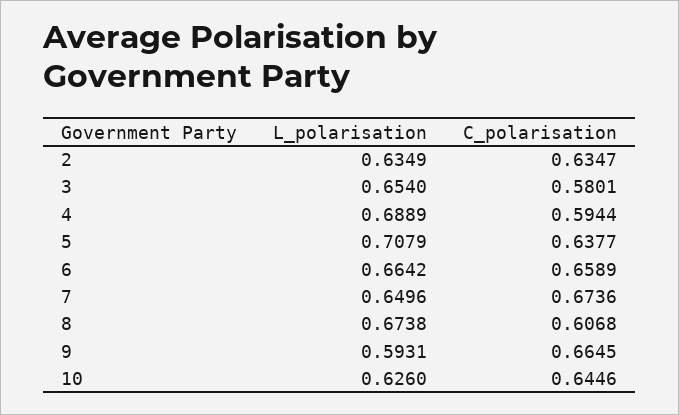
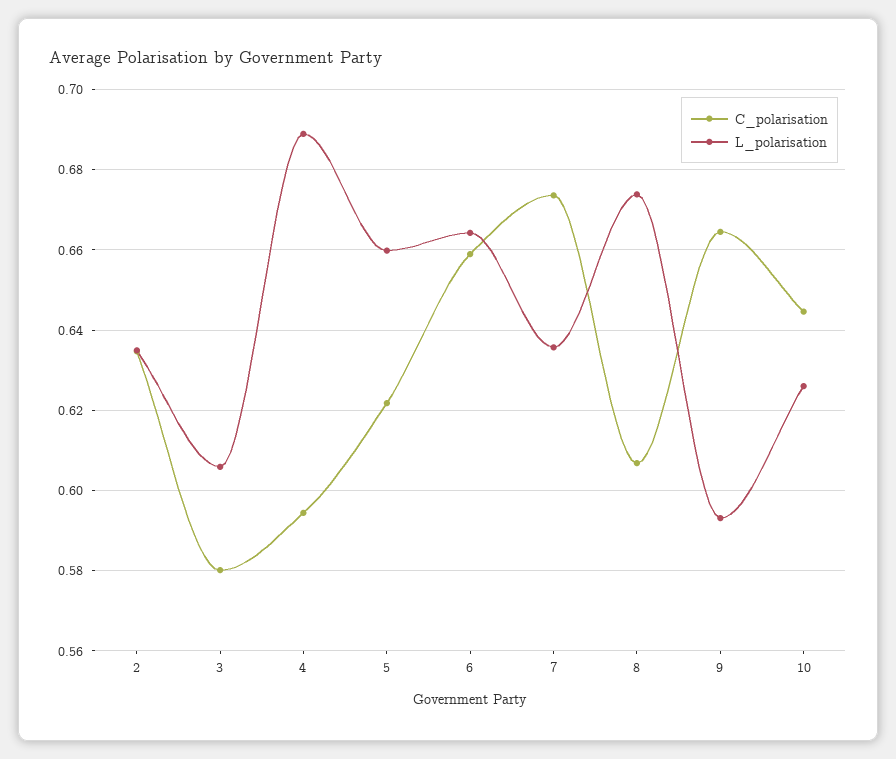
  {
    "L_polarisation": {
      "2": 0.6349,
-     "3": 0.654,
+     "3": 0.606,
      "4": 0.6889,
-     "5": 0.7079,
+     "5": 0.66,
      "6": 0.6642,
-     "7": 0.6496,
+     "7": 0.636,
      "8": 0.6738,
      "9": 0.5931,
      "10": 0.626
    },
    "C_polarisation": {
      "2": 0.6347,
      "3": 0.5801,
      "4": 0.5944,
-     "5": 0.6377,
+     "5": 0.622,
      "6": 0.6589,
      "7": 0.6736,
      "8": 0.6068,
      "9": 0.6645,
      "10": 0.6446
    }
  }

